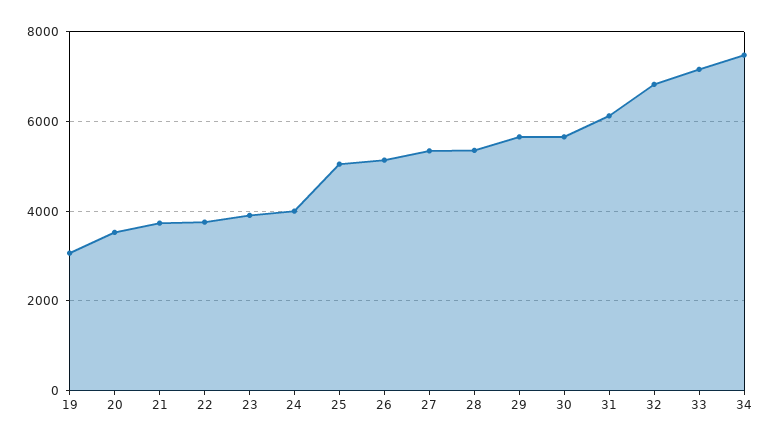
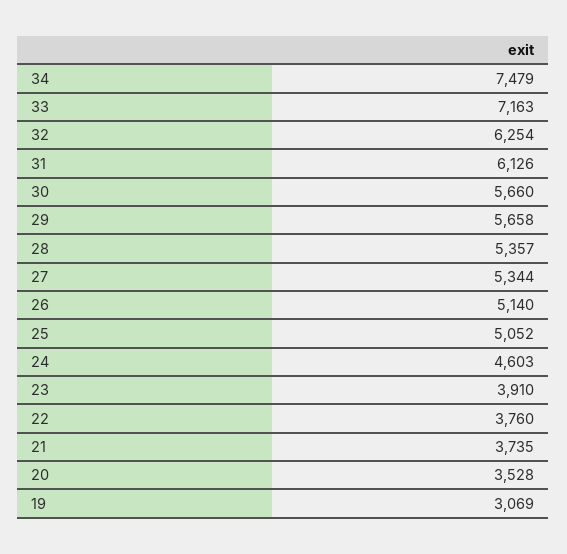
  {
    "19": 3069,
    "20": 3528,
    "21": 3735,
    "22": 3760,
    "23": 3910,
-   "24": 4000,
+   "24": 4603,
    "25": 5052,
    "26": 5140,
    "27": 5344,
    "28": 5357,
    "29": 5658,
    "30": 5660,
    "31": 6126,
-   "32": 6800,
+   "32": 6254,
    "33": 7163,
    "34": 7479
  }

